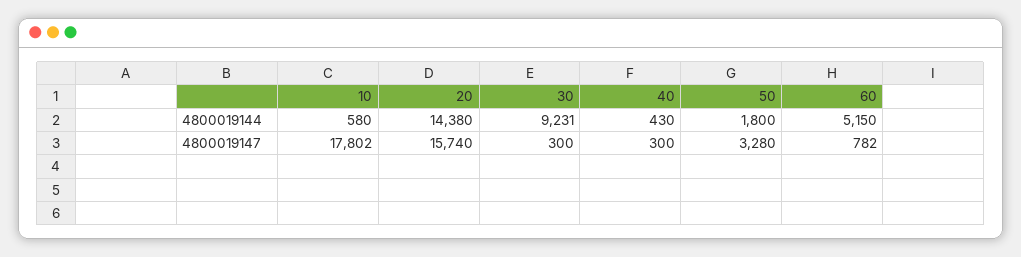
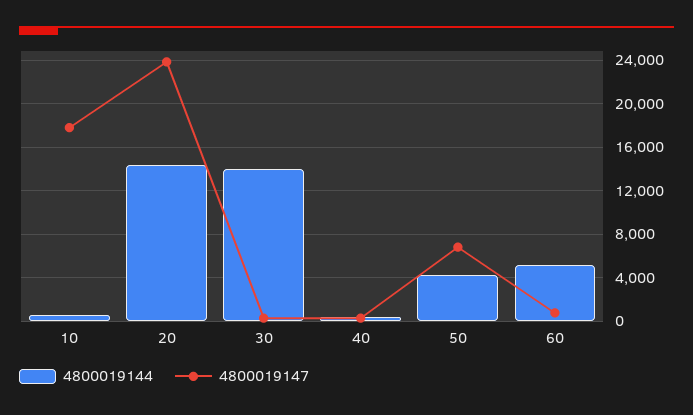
  {
    "4800019144": {
      "10": 580,
      "20": 14380,
-     "30": 9231,
+     "30": 14000,
      "40": 430,
-     "50": 1800,
+     "50": 4000,
      "60": 5150
    },
    "4800019147": {
      "10": 17802,
-     "20": 15740,
+     "20": 24000,
      "30": 300,
      "40": 300,
-     "50": 3280,
+     "50": 7000,
      "60": 782
    }
  }

